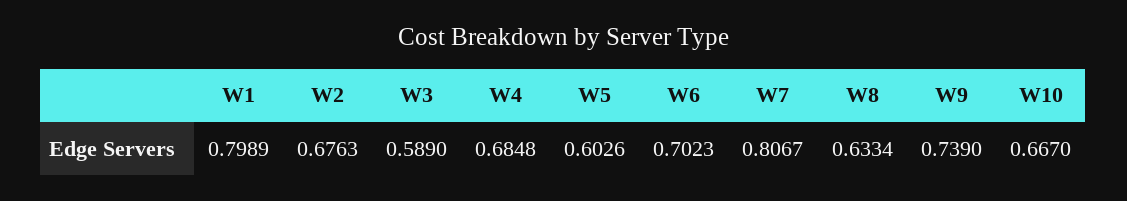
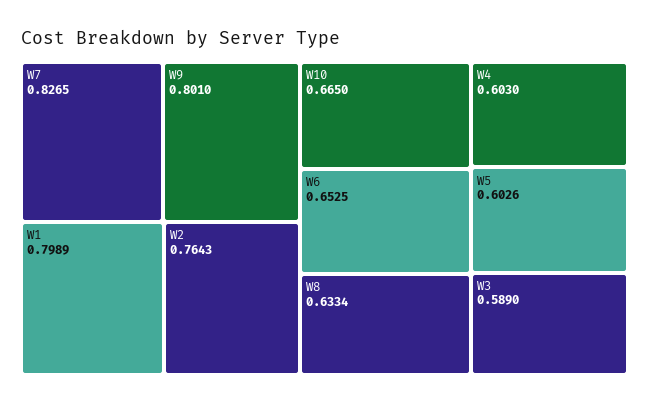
  {
    "W1": 0.7989,
-   "W2": 0.6763,
+   "W2": 0.7643,
    "W3": 0.589,
-   "W4": 0.6848,
+   "W4": 0.603,
    "W5": 0.6026,
-   "W6": 0.7023,
+   "W6": 0.6525,
-   "W7": 0.8067,
+   "W7": 0.8265,
    "W8": 0.6334,
-   "W9": 0.739,
+   "W9": 0.801,
-   "W10": 0.667
+   "W10": 0.665
  }

